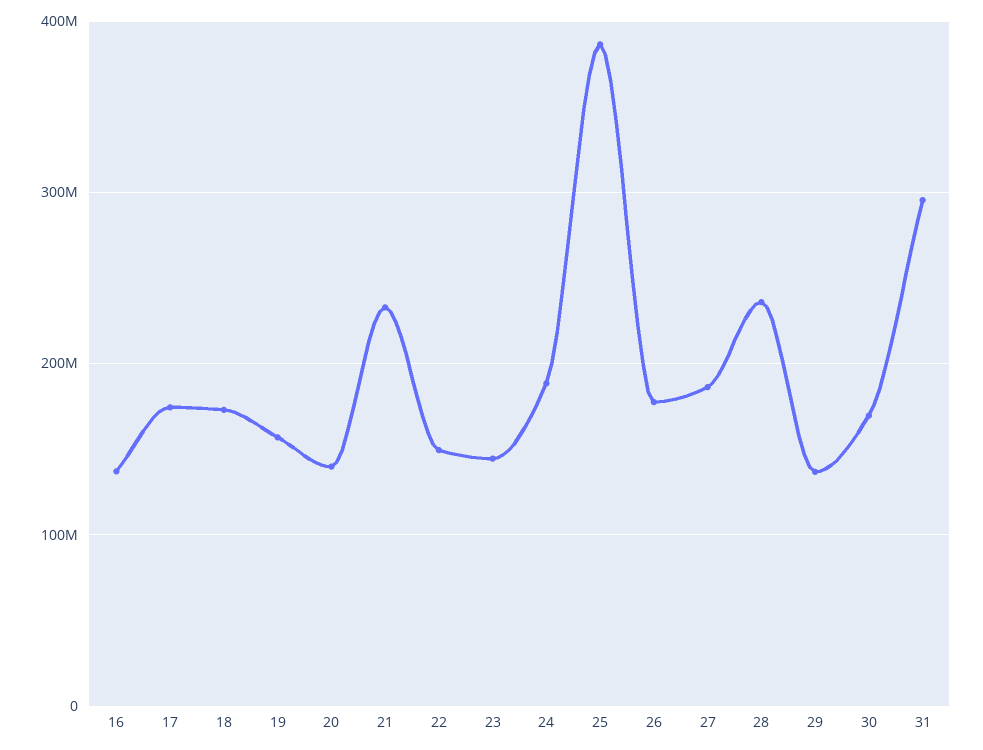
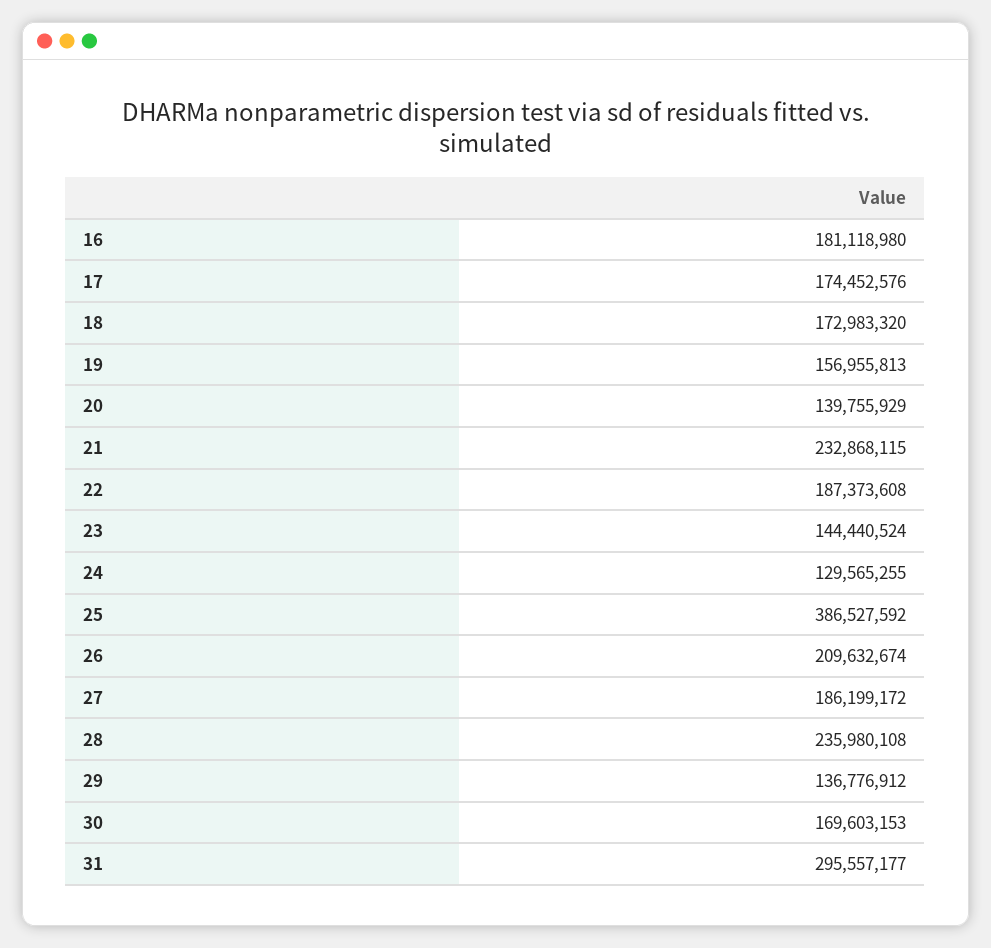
  {
-   "16": 140000000,
+   "16": 181118980,
    "17": 174452576,
    "18": 172983320,
    "19": 156955813,
    "20": 139755929,
    "21": 232868115,
-   "22": 150000000,
+   "22": 187373608,
    "23": 144440524,
-   "24": 190000000,
+   "24": 129565255,
    "25": 386527592,
-   "26": 180000000,
+   "26": 209632674,
    "27": 186199172,
    "28": 235980108,
    "29": 136776912,
    "30": 169603153,
    "31": 295557177
  }

